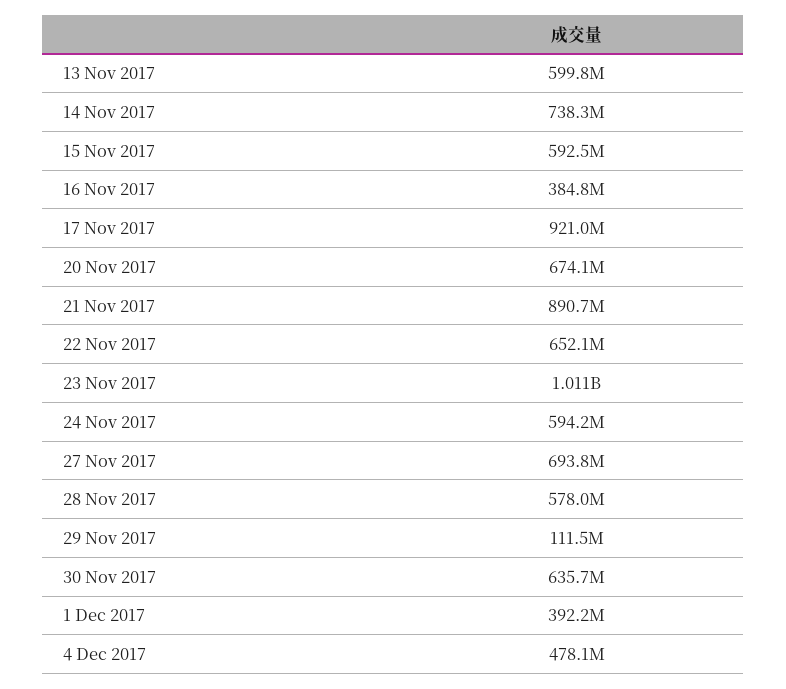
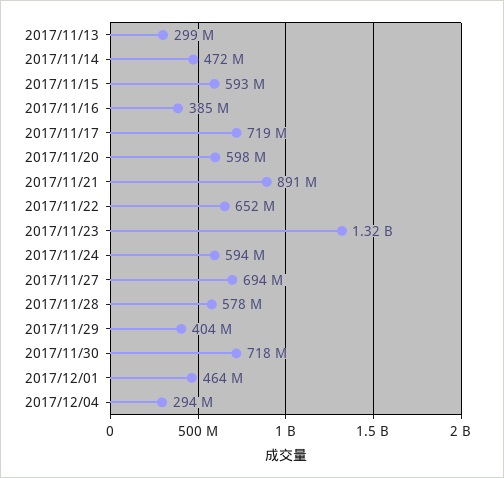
  {
-   "13 Nov 2017": 599800000,
+   "13 Nov 2017": 299000000,
-   "14 Nov 2017": 738300000,
+   "14 Nov 2017": 472000000,
    "15 Nov 2017": 592500000,
    "16 Nov 2017": 384800000,
-   "17 Nov 2017": 921000000,
+   "17 Nov 2017": 719000000,
-   "20 Nov 2017": 674100000,
+   "20 Nov 2017": 598000000,
    "21 Nov 2017": 890700000,
    "22 Nov 2017": 652100000,
-   "23 Nov 2017": 1011000000,
+   "23 Nov 2017": 1320000000,
    "24 Nov 2017": 594200000,
    "27 Nov 2017": 693800000,
    "28 Nov 2017": 578000000,
-   "29 Nov 2017": 111500000,
+   "29 Nov 2017": 404000000,
-   "30 Nov 2017": 635700000,
+   "30 Nov 2017": 718000000,
-   "1 Dec 2017": 392200000,
+   "1 Dec 2017": 464000000,
-   "4 Dec 2017": 478100000
+   "4 Dec 2017": 294000000
  }

